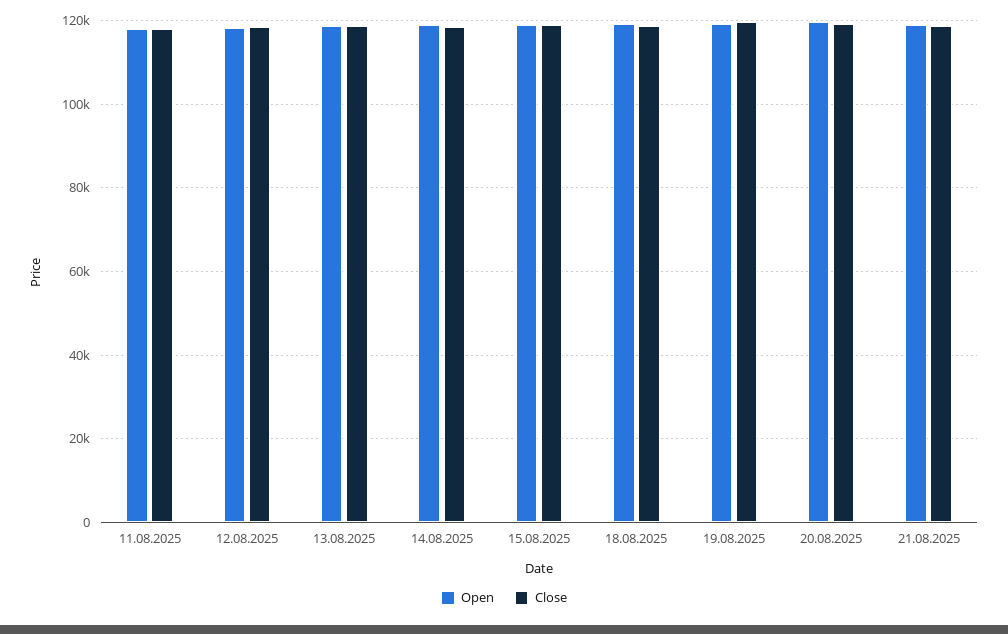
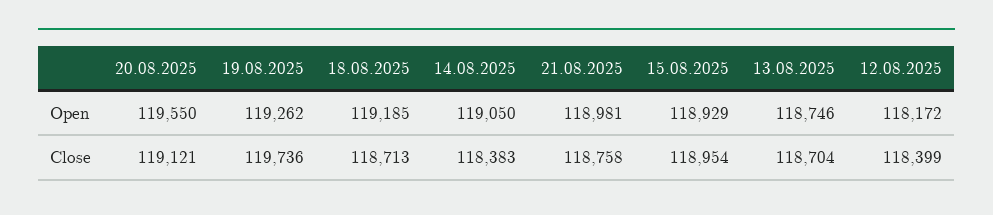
  {
    "Open": {
-     "11.08.2025": 118000,
      "12.08.2025": 118172,
      "13.08.2025": 118746,
      "14.08.2025": 119050,
      "15.08.2025": 118929,
      "18.08.2025": 119185,
      "19.08.2025": 119262,
      "20.08.2025": 119550,
      "21.08.2025": 118981
    },
    "Close": {
-     "11.08.2025": 118000,
      "12.08.2025": 118399,
      "13.08.2025": 118704,
      "14.08.2025": 118383,
      "15.08.2025": 118954,
      "18.08.2025": 118713,
      "19.08.2025": 119736,
      "20.08.2025": 119121,
      "21.08.2025": 118758
    }
  }

